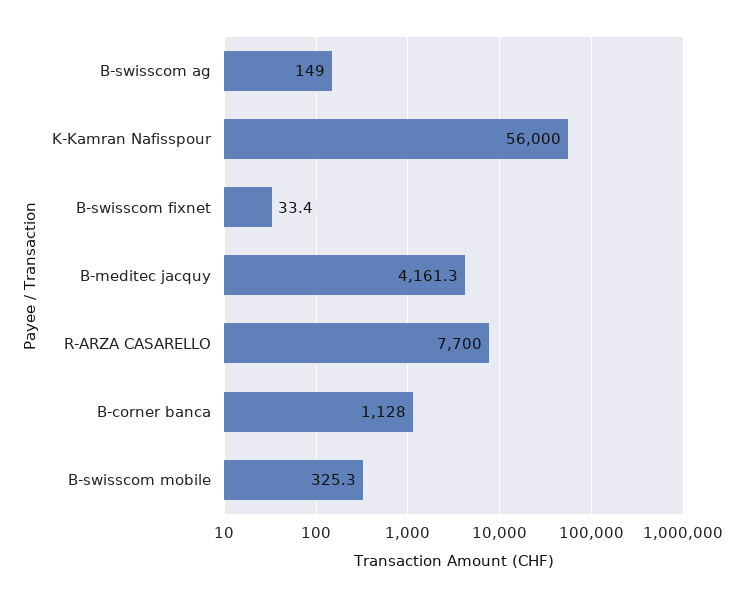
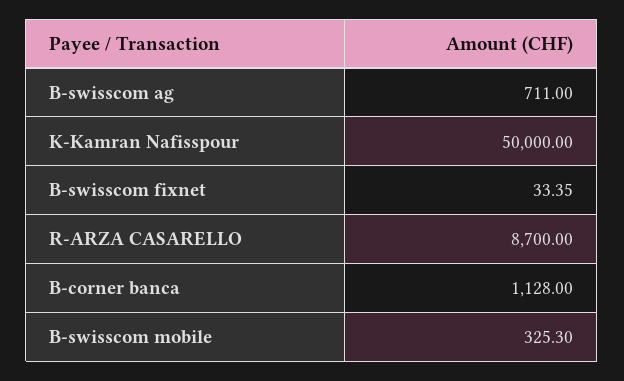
  {
-   "B-swisscom ag": 149,
+   "B-swisscom ag": 711,
-   "K-Kamran Nafisspour": 56000,
+   "K-Kamran Nafisspour": 50000,
    "B-swisscom fixnet": 33.35,
-   "B-meditec jacquy": 4161.3,
-   "R-ARZA CASARELLO": 7700,
+   "R-ARZA CASARELLO": 8700,
    "B-corner banca": 1128,
    "B-swisscom mobile": 325.3
  }

